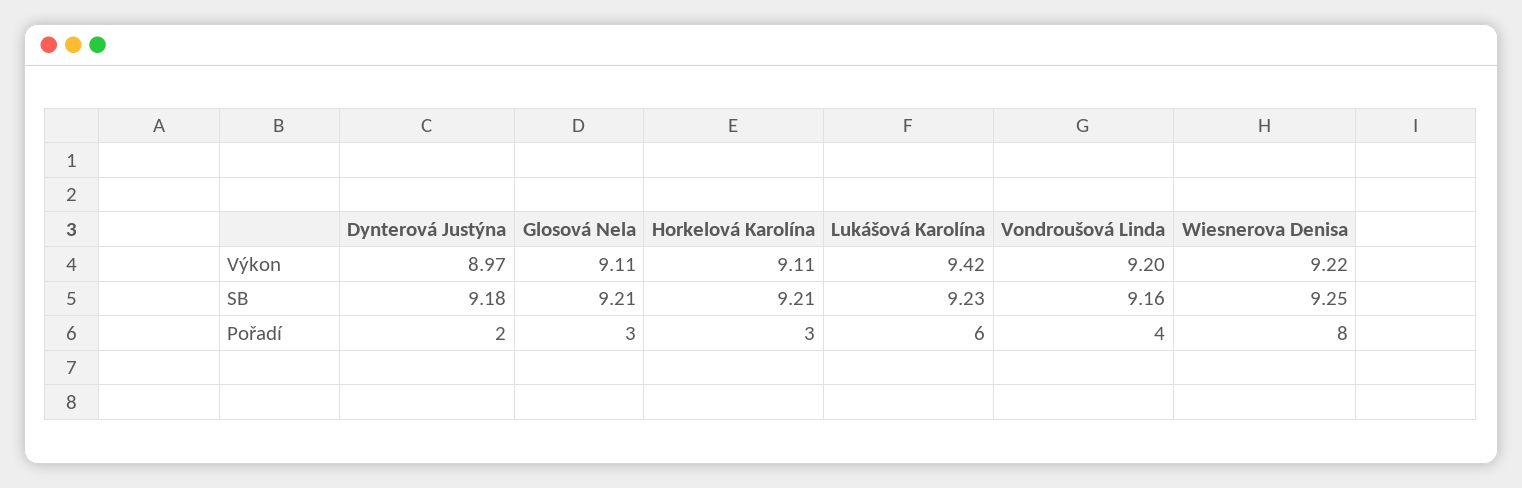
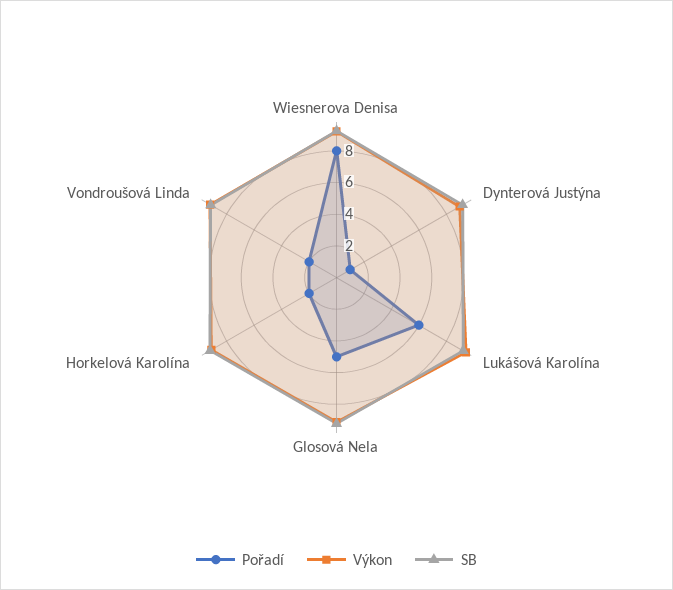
  {
    "Výkon": {
      "Dynterová Justýna": 8.97,
      "Glosová Nela": 9.11,
      "Horkelová Karolína": 9.11,
      "Lukášová Karolína": 9.42,
      "Vondroušová Linda": 9.2,
      "Wiesnerova Denisa": 9.22
    },
    "SB": {
      "Dynterová Justýna": 9.18,
      "Glosová Nela": 9.21,
      "Horkelová Karolína": 9.21,
      "Lukášová Karolína": 9.23,
      "Vondroušová Linda": 9.16,
      "Wiesnerova Denisa": 9.25
    },
    "Pořadí": {
-     "Dynterová Justýna": 2,
+     "Dynterová Justýna": 1,
-     "Glosová Nela": 3,
+     "Glosová Nela": 5,
-     "Horkelová Karolína": 3,
+     "Horkelová Karolína": 2,
      "Lukášová Karolína": 6,
-     "Vondroušová Linda": 4,
+     "Vondroušová Linda": 2,
      "Wiesnerova Denisa": 8
    }
  }

